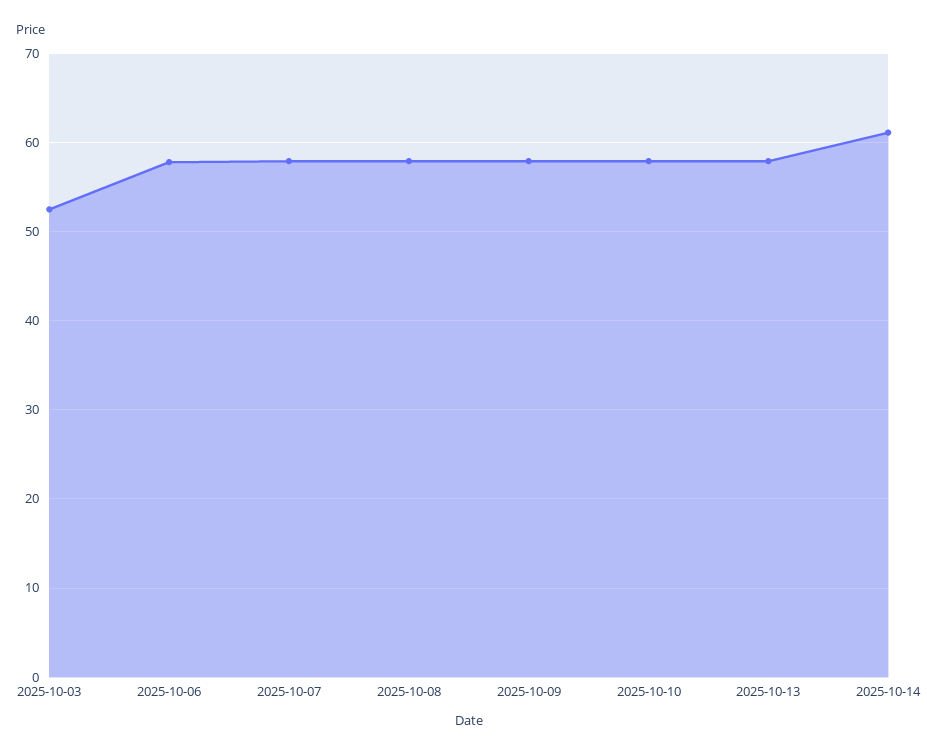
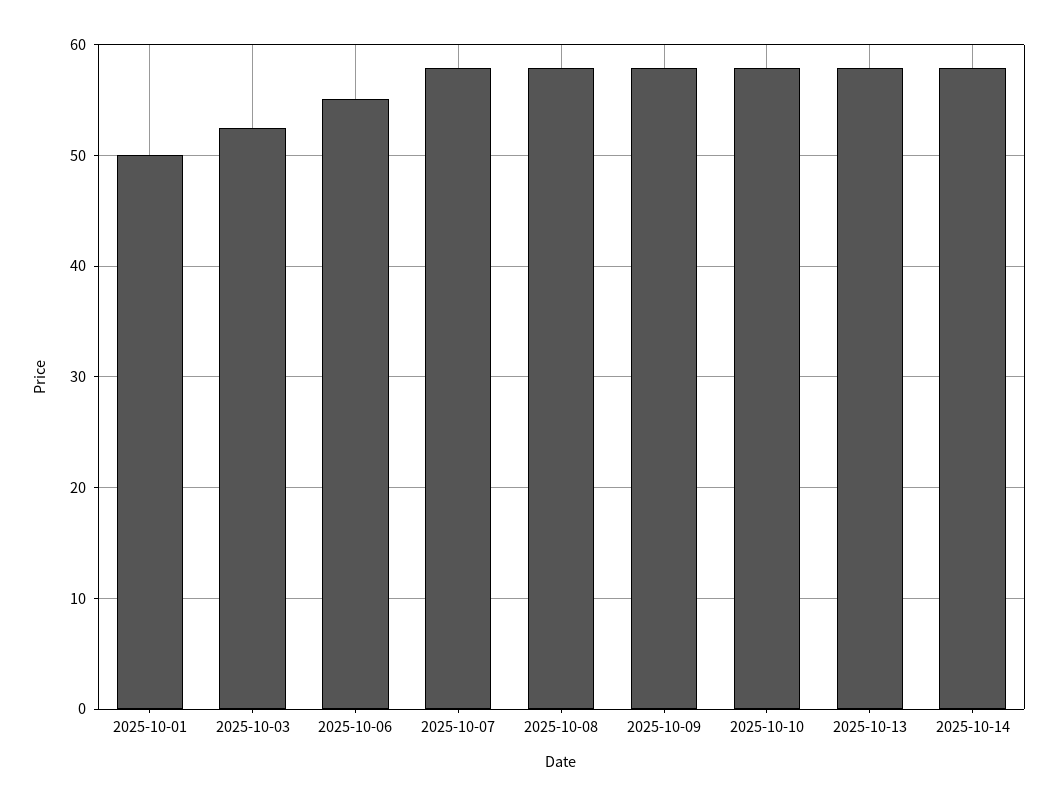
  {
    "2025-10-03": 53,
-   "2025-10-06": 58,
+   "2025-10-06": 55,
    "2025-10-07": 58,
    "2025-10-08": 58,
    "2025-10-09": 58,
    "2025-10-10": 58,
    "2025-10-13": 58,
-   "2025-10-14": 61
+   "2025-10-14": 58,
+   "2025-10-01": 50
  }

